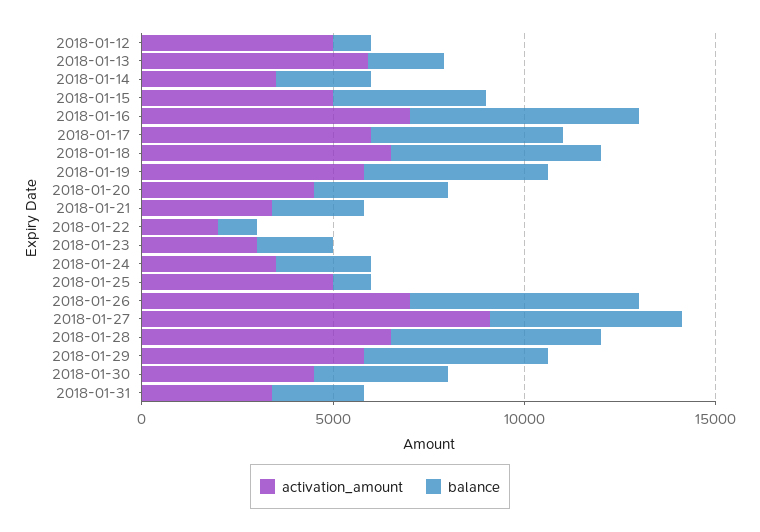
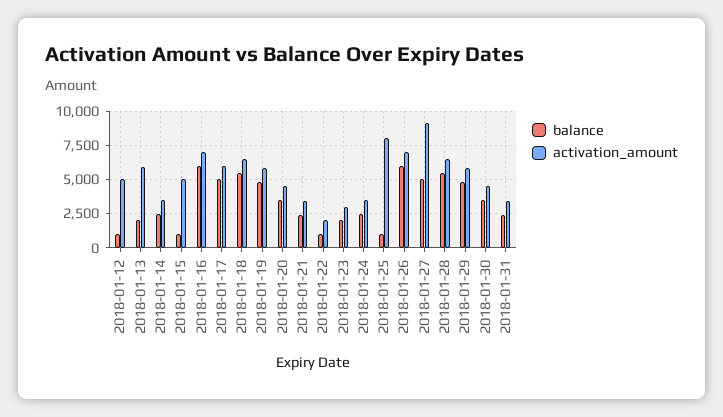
  {
    "activation_amount": {
      "2018-01-12": 5000,
      "2018-01-13": 6000,
      "2018-01-14": 3500,
      "2018-01-15": 5000,
      "2018-01-16": 7000,
      "2018-01-17": 6000,
      "2018-01-18": 6500,
      "2018-01-19": 6000,
      "2018-01-20": 4500,
      "2018-01-21": 3500,
      "2018-01-22": 2000,
      "2018-01-23": 3000,
      "2018-01-24": 3500,
-     "2018-01-25": 5000,
+     "2018-01-25": 8000,
      "2018-01-26": 7000,
      "2018-01-27": 9000,
      "2018-01-28": 6500,
      "2018-01-29": 6000,
      "2018-01-30": 4500,
      "2018-01-31": 3500
    },
    "balance": {
      "2018-01-12": 1000,
      "2018-01-13": 2000,
      "2018-01-14": 2500,
-     "2018-01-15": 4000,
+     "2018-01-15": 1000,
      "2018-01-16": 6000,
      "2018-01-17": 5000,
      "2018-01-18": 5500,
      "2018-01-19": 5000,
      "2018-01-20": 3500,
      "2018-01-21": 2500,
      "2018-01-22": 1000,
      "2018-01-23": 2000,
      "2018-01-24": 2500,
      "2018-01-25": 1000,
      "2018-01-26": 6000,
      "2018-01-27": 5000,
      "2018-01-28": 5500,
      "2018-01-29": 5000,
      "2018-01-30": 3500,
      "2018-01-31": 2500
    }
  }

